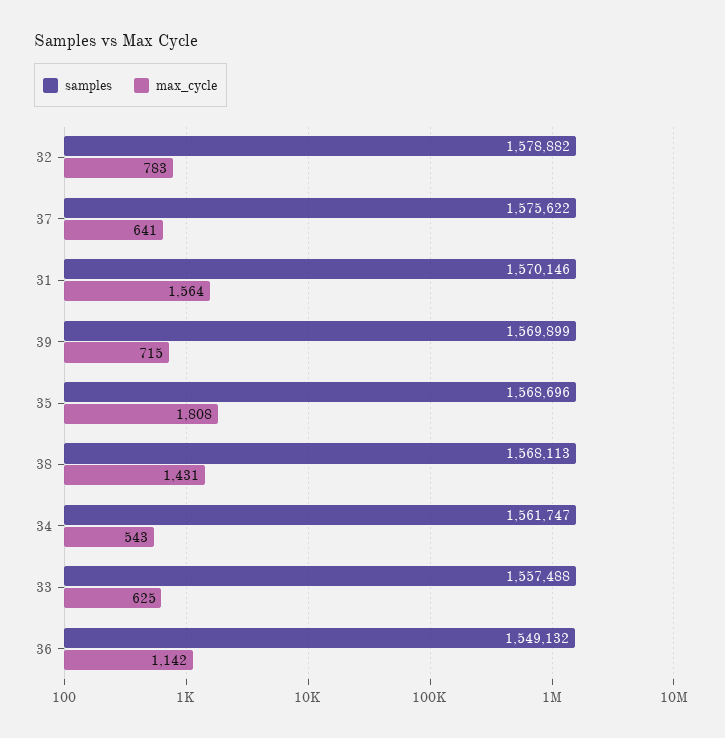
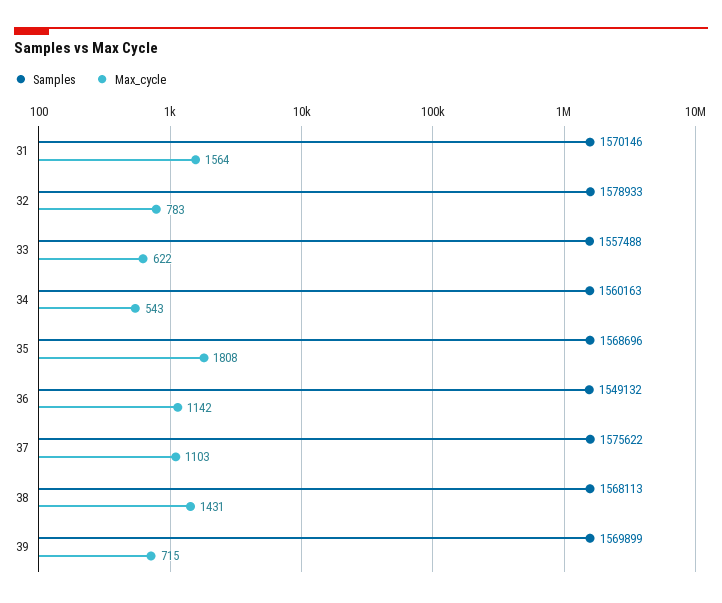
  {
    "samples": {
-     "32": 1578882,
+     "32": 1578933,
      "37": 1575622,
      "31": 1570146,
      "39": 1569899,
      "35": 1568696,
      "38": 1568113,
-     "34": 1561747,
+     "34": 1560163,
      "33": 1557488,
      "36": 1549132
    },
    "max_cycle": {
      "32": 783,
-     "37": 641,
+     "37": 1103,
      "31": 1564,
      "39": 715,
      "35": 1808,
      "38": 1431,
      "34": 543,
-     "33": 625,
+     "33": 622,
      "36": 1142
    }
  }

